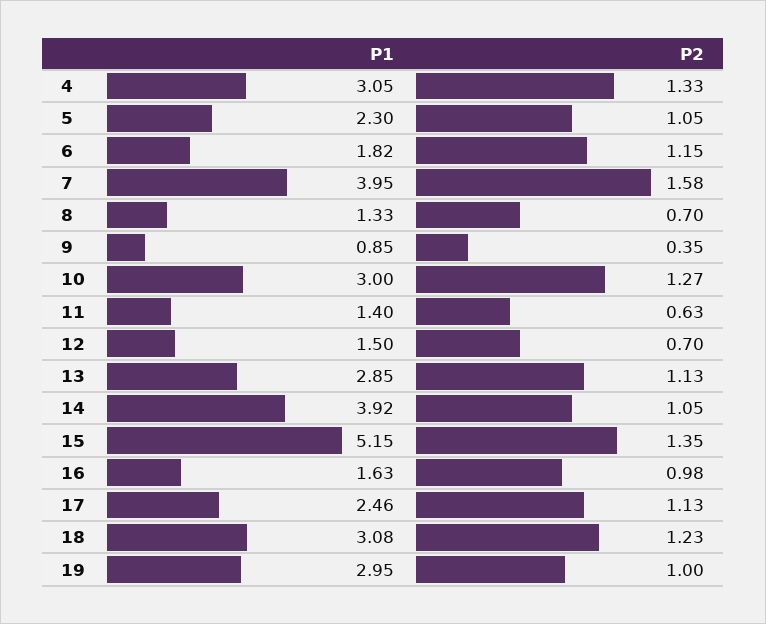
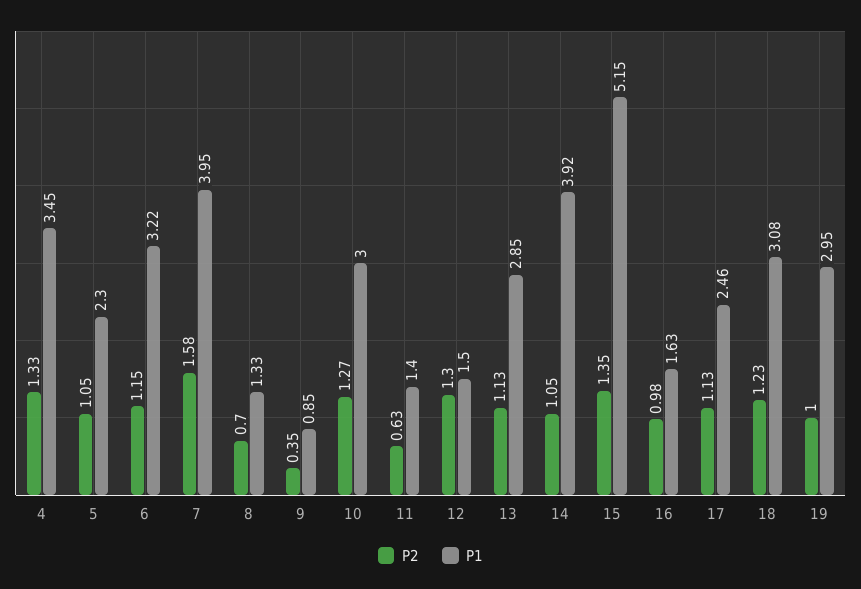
  {
    "P1": {
-     "4": 3.05,
+     "4": 3.45,
      "5": 2.3,
-     "6": 1.82,
+     "6": 3.22,
      "7": 3.95,
      "8": 1.33,
      "9": 0.85,
      "10": 3,
      "11": 1.4,
      "12": 1.5,
      "13": 2.85,
      "14": 3.92,
      "15": 5.15,
      "16": 1.63,
      "17": 2.46,
      "18": 3.08,
      "19": 2.95
    },
    "P2": {
      "4": 1.33,
      "5": 1.05,
      "6": 1.15,
      "7": 1.58,
      "8": 0.7,
      "9": 0.35,
      "10": 1.27,
      "11": 0.63,
-     "12": 0.7,
+     "12": 1.3,
      "13": 1.13,
      "14": 1.05,
      "15": 1.35,
      "16": 0.98,
      "17": 1.13,
      "18": 1.23,
      "19": 1
    }
  }

